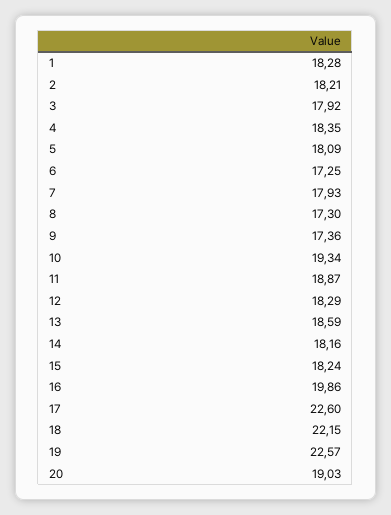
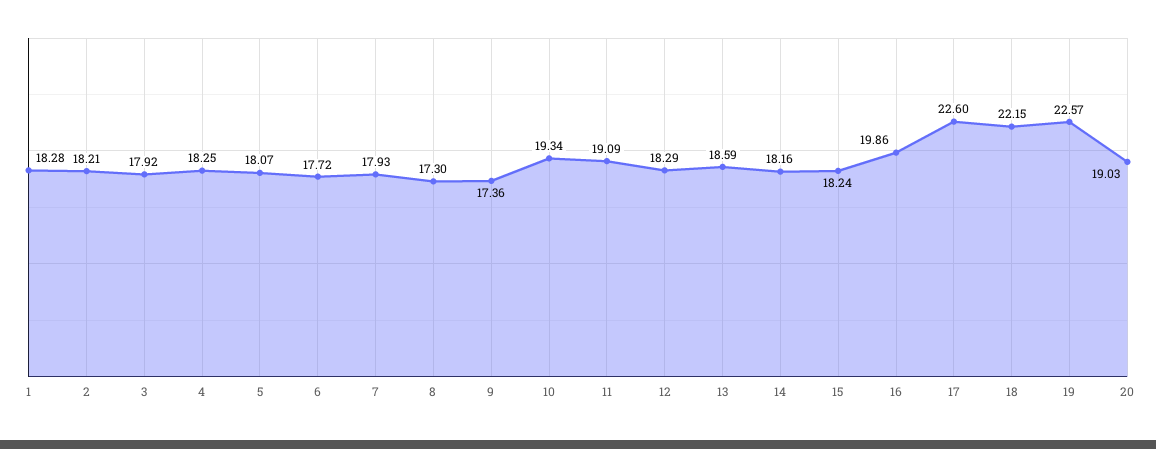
  {
    "1": 18.28,
    "2": 18.21,
    "3": 17.92,
-   "4": 18.35,
+   "4": 18.25,
-   "5": 18.09,
+   "5": 18.07,
-   "6": 17.25,
+   "6": 17.72,
    "7": 17.93,
    "8": 17.3,
    "9": 17.36,
    "10": 19.34,
-   "11": 18.87,
+   "11": 19.09,
    "12": 18.29,
    "13": 18.59,
    "14": 18.16,
    "15": 18.24,
    "16": 19.86,
    "17": 22.6,
    "18": 22.15,
    "19": 22.57,
    "20": 19.03
  }

